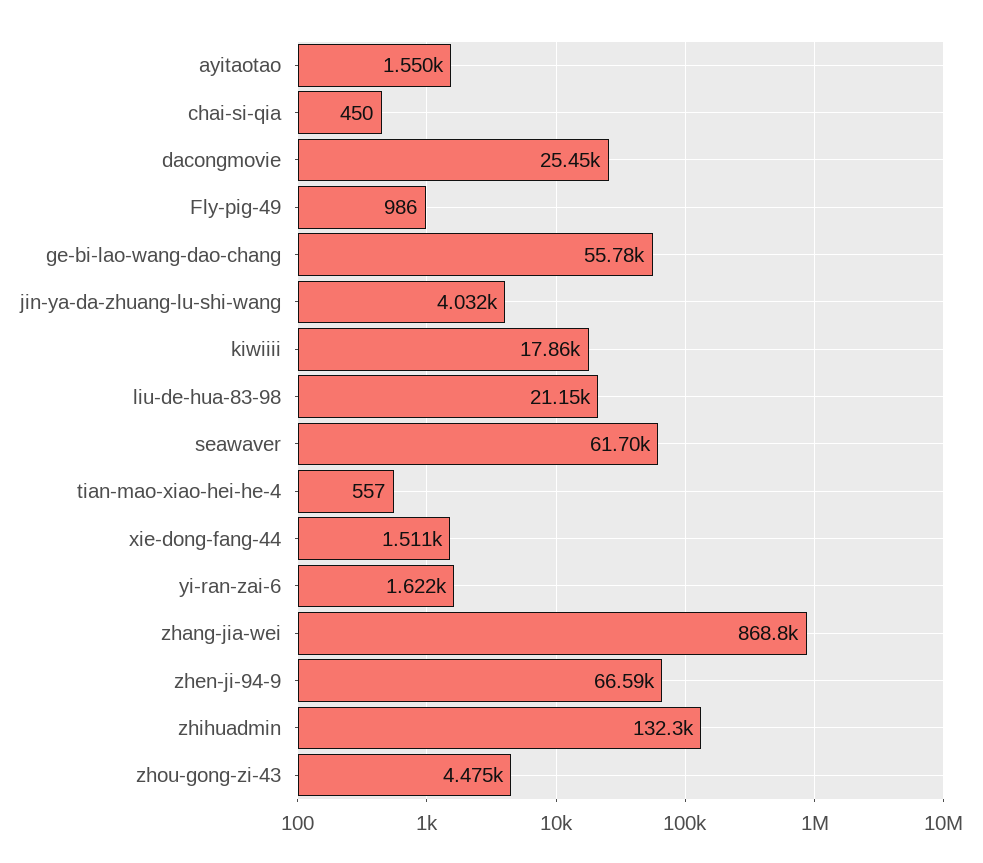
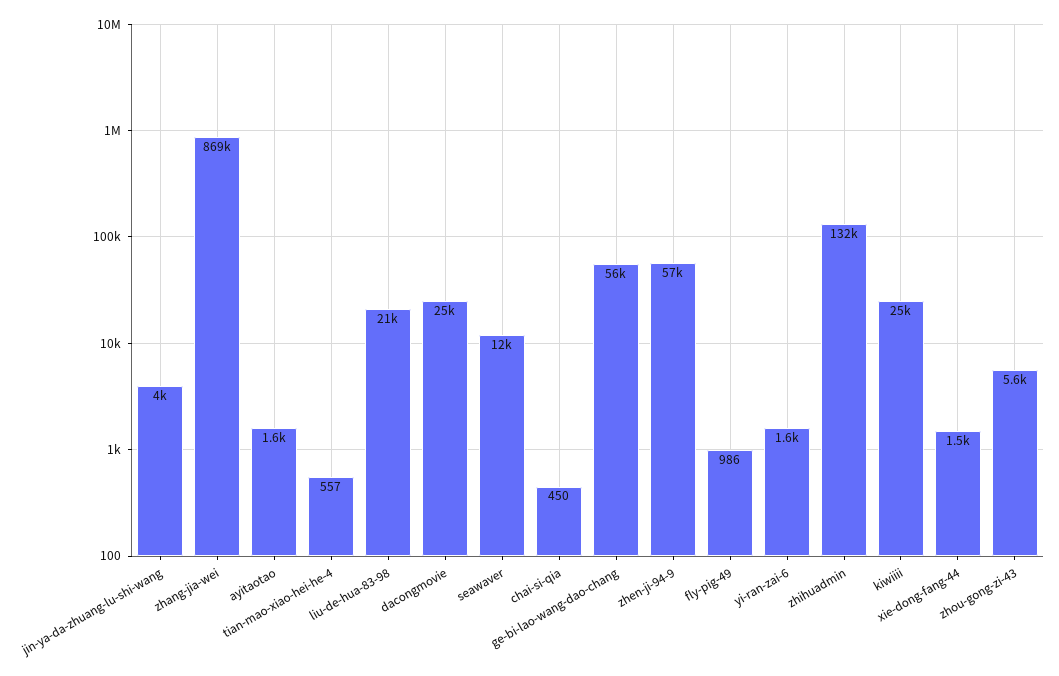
  {
    "ayitaotao": 1550,
    "chai-si-qia": 450,
    "dacongmovie": 25450,
    "Fly-pig-49": 986,
    "ge-bi-lao-wang-dao-chang": 55780,
    "jin-ya-da-zhuang-lu-shi-wang": 4032,
-   "kiwiiii": 17860,
+   "kiwiiii": 25000,
    "liu-de-hua-83-98": 21150,
-   "seawaver": 61700,
+   "seawaver": 12000,
    "tian-mao-xiao-hei-he-4": 557,
    "xie-dong-fang-44": 1511,
    "yi-ran-zai-6": 1622,
    "zhang-jia-wei": 868800,
-   "zhen-ji-94-9": 66590,
+   "zhen-ji-94-9": 57000,
    "zhihuadmin": 132300,
-   "zhou-gong-zi-43": 4475
+   "zhou-gong-zi-43": 5600
  }

